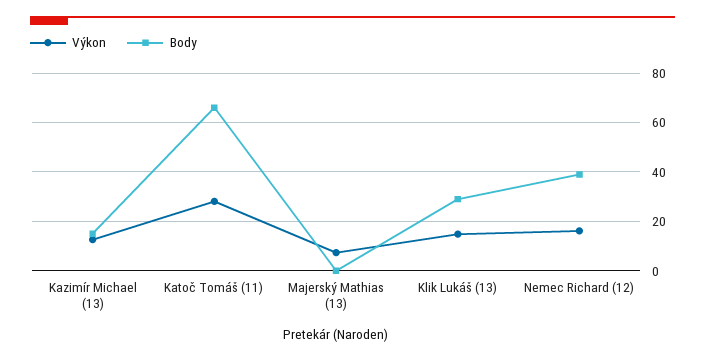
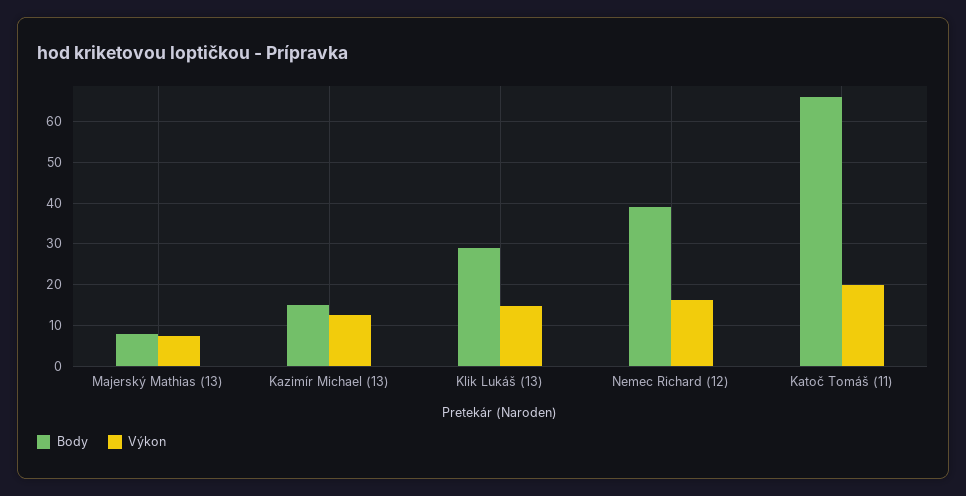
  {
    "Výkon": {
      "Kazimír Michael (13)": 12,
-     "Katoč Tomáš (11)": 27.5,
+     "Katoč Tomáš (11)": 20,
      "Majerský Mathias (13)": 8,
      "Klik Lukáš (13)": 14,
      "Nemec Richard (12)": 16
    },
    "Body": {
      "Kazimír Michael (13)": 16,
      "Katoč Tomáš (11)": 66,
-     "Majerský Mathias (13)": 0,
+     "Majerský Mathias (13)": 8,
      "Klik Lukáš (13)": 30,
      "Nemec Richard (12)": 40
    }
  }

